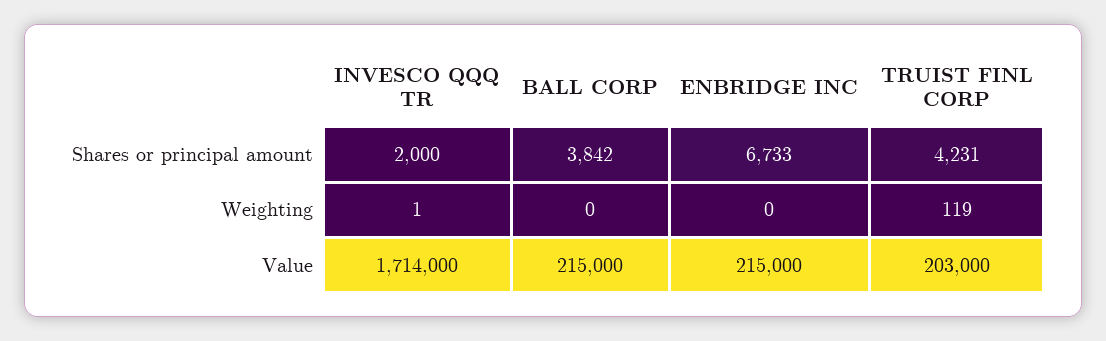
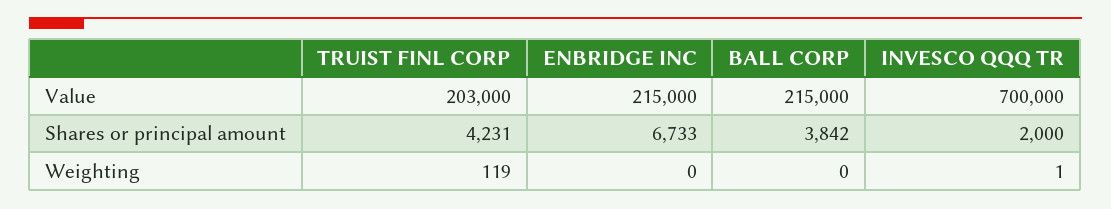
  {
    "INVESCO QQQ TR": {
      "Shares or principal amount": 2000,
      "Weighting": 1,
-     "Value": 1714000
+     "Value": 700000
    },
    "BALL CORP": {
      "Shares or principal amount": 3842,
      "Weighting": 0,
      "Value": 215000
    },
    "ENBRIDGE INC": {
      "Shares or principal amount": 6733,
      "Weighting": 0,
      "Value": 215000
    },
    "TRUIST FINL CORP": {
      "Shares or principal amount": 4231,
      "Weighting": 119,
      "Value": 203000
    }
  }

